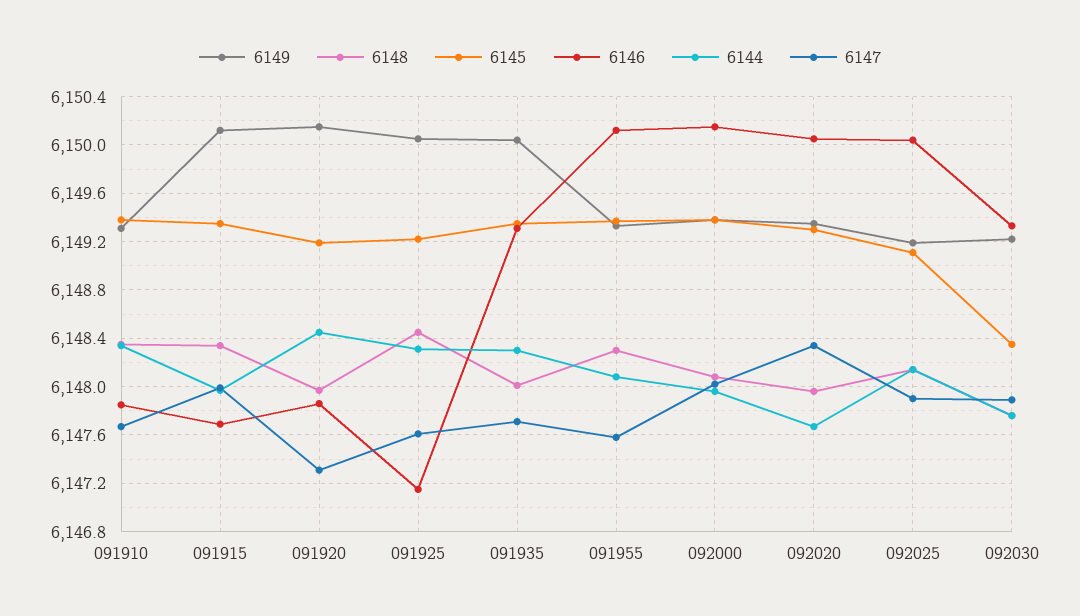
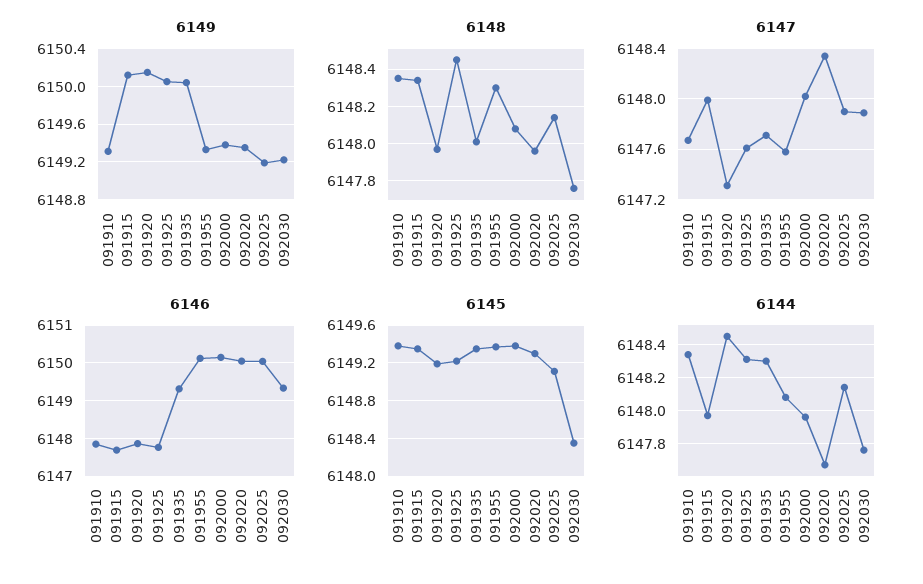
  {
    "6149": {
      "091910": 6149.3,
      "091915": 6150.1,
      "091920": 6150.15,
      "091925": 6150.05,
      "091935": 6150.05,
      "091955": 6149.35,
      "092000": 6149.4,
      "092020": 6149.35,
      "092025": 6149.2,
      "092030": 6149.2
    },
    "6148": {
      "091910": 6148.35,
      "091915": 6148.35,
      "091920": 6147.95,
      "091925": 6148.45,
      "091935": 6148,
      "091955": 6148.3,
      "092000": 6148.1,
      "092020": 6147.95,
      "092025": 6148.15,
      "092030": 6147.75
    },
    "6145": {
      "091910": 6149.4,
      "091915": 6149.35,
      "091920": 6149.2,
      "091925": 6149.2,
      "091935": 6149.35,
      "091955": 6149.35,
      "092000": 6149.4,
      "092020": 6149.3,
      "092025": 6149.1,
      "092030": 6148.35
    },
    "6146": {
      "091910": 6147.85,
      "091915": 6147.7,
      "091920": 6147.85,
-     "091925": 6147.15,
+     "091925": 6147.8,
      "091935": 6149.3,
      "091955": 6150.1,
      "092000": 6150.15,
      "092020": 6150.05,
      "092025": 6150.05,
      "092030": 6149.35
    },
    "6144": {
      "091910": 6148.35,
      "091915": 6147.95,
      "091920": 6148.45,
      "091925": 6148.3,
      "091935": 6148.3,
      "091955": 6148.1,
      "092000": 6147.95,
      "092020": 6147.65,
      "092025": 6148.15,
      "092030": 6147.75
    },
    "6147": {
      "091910": 6147.65,
      "091915": 6148,
      "091920": 6147.3,
      "091925": 6147.6,
      "091935": 6147.7,
      "091955": 6147.6,
      "092000": 6148,
      "092020": 6148.35,
      "092025": 6147.9,
      "092030": 6147.9
    }
  }

